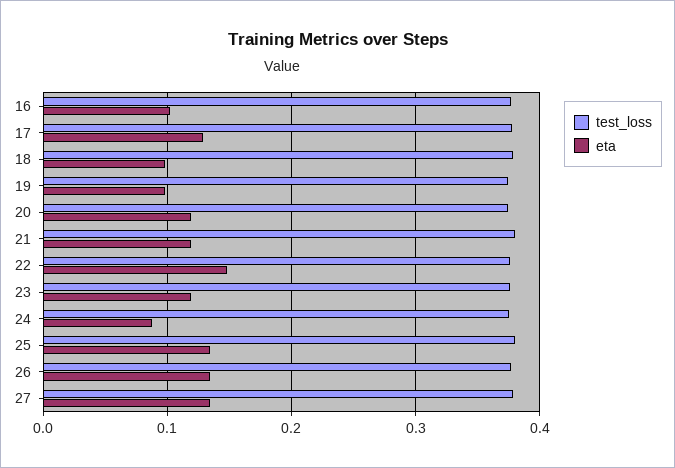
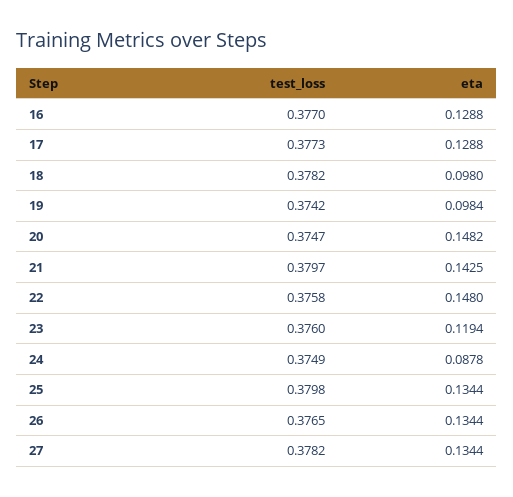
  {
    "test_loss": {
      "16": 0.377,
      "17": 0.3773,
      "18": 0.3782,
      "19": 0.3742,
      "20": 0.3747,
      "21": 0.3797,
      "22": 0.3758,
      "23": 0.376,
      "24": 0.3749,
      "25": 0.3798,
      "26": 0.3765,
      "27": 0.3782
    },
    "eta": {
-     "16": 0.1,
+     "16": 0.1288,
      "17": 0.1288,
      "18": 0.098,
      "19": 0.0984,
-     "20": 0.12,
+     "20": 0.1482,
-     "21": 0.12,
+     "21": 0.1425,
      "22": 0.148,
      "23": 0.1194,
      "24": 0.0878,
      "25": 0.1344,
      "26": 0.1344,
      "27": 0.1344
    }
  }

